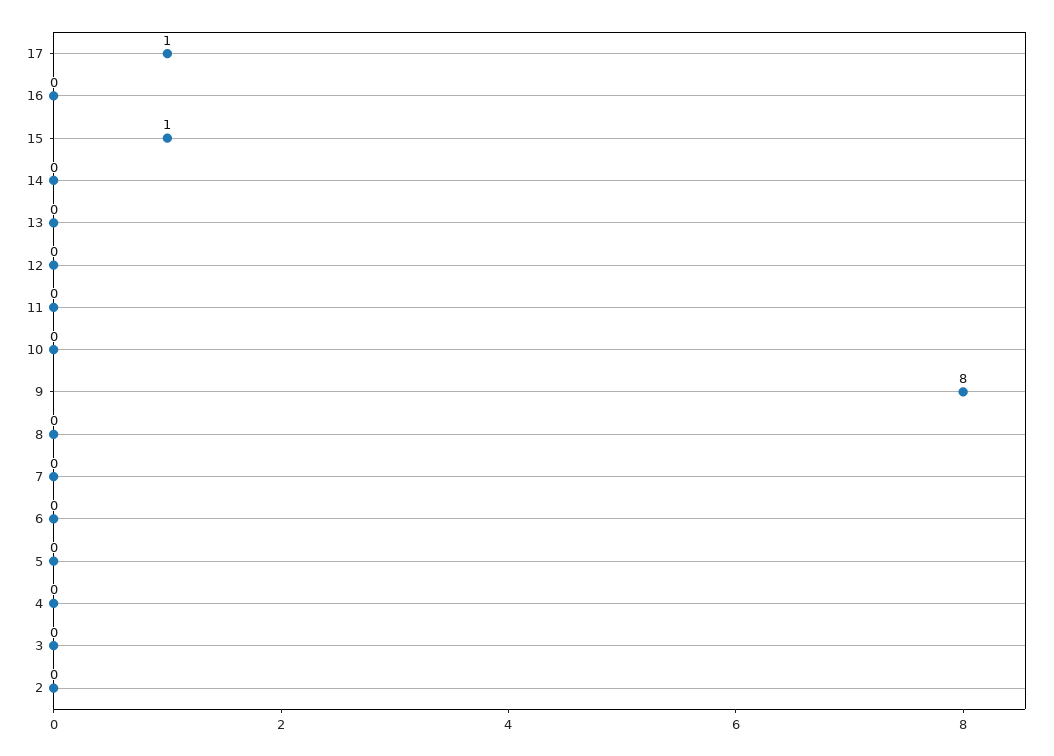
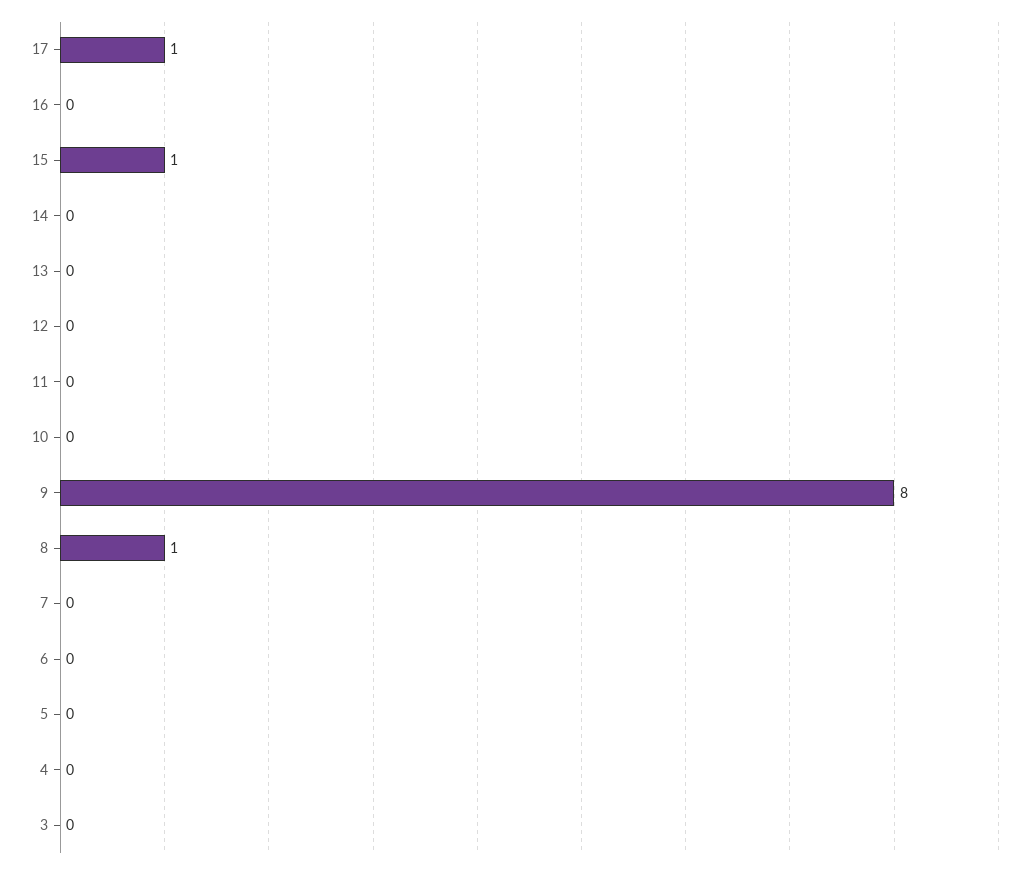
  {
    "17": 1,
    "16": 0,
    "15": 1,
    "14": 0,
    "13": 0,
    "12": 0,
    "11": 0,
    "10": 0,
    "9": 8,
-   "8": 0,
+   "8": 1,
    "7": 0,
    "6": 0,
    "5": 0,
    "4": 0,
-   "3": 0,
+   "3": 0
-   "2": 0
  }

